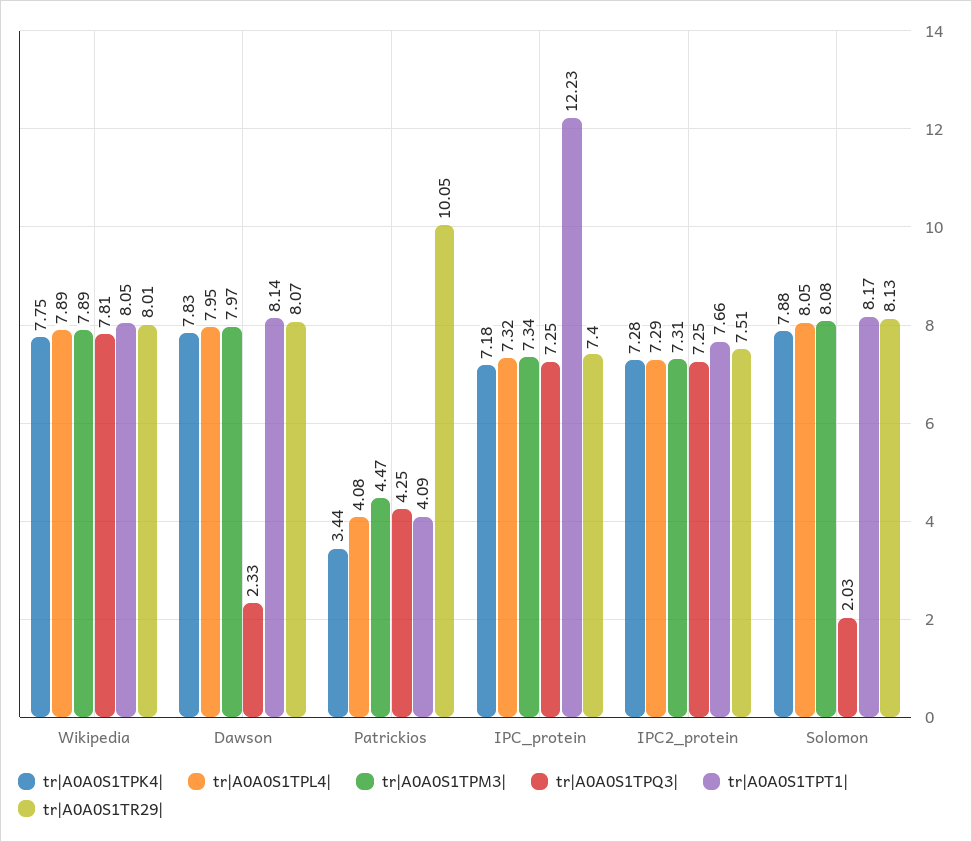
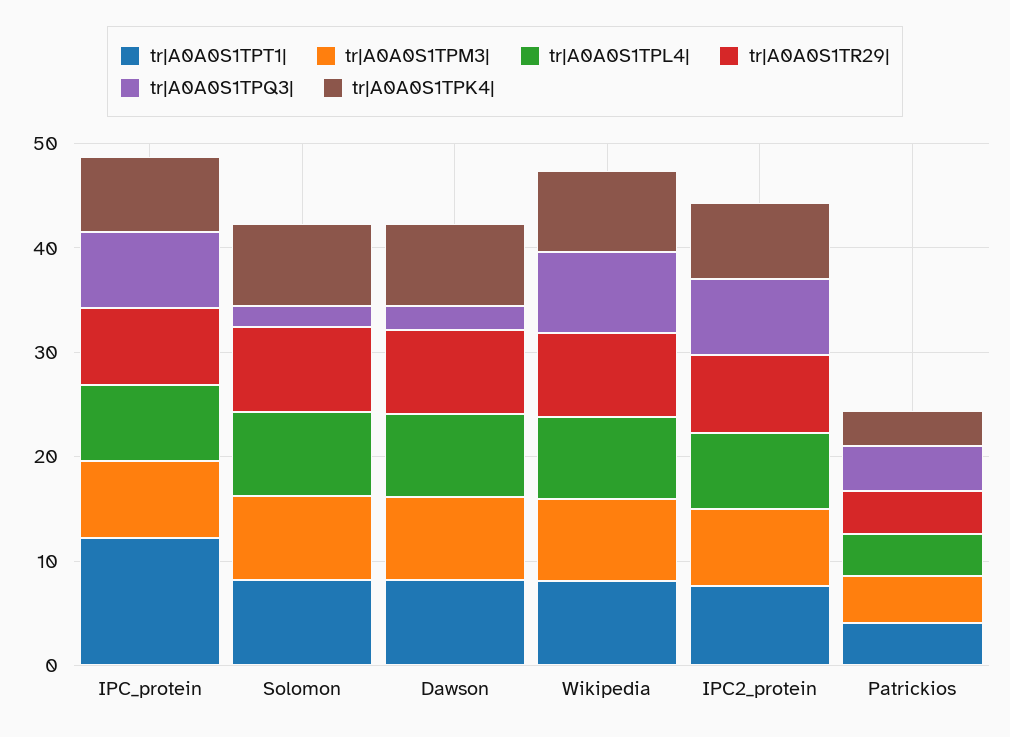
  {
    "tr|A0A0S1TPK4|": {
      "Wikipedia": 7.75,
      "Dawson": 7.83,
      "Patrickios": 3.44,
      "IPC_protein": 7.18,
      "IPC2_protein": 7.28,
      "Solomon": 7.88
    },
    "tr|A0A0S1TPL4|": {
      "Wikipedia": 7.89,
      "Dawson": 7.95,
      "Patrickios": 4.08,
      "IPC_protein": 7.32,
      "IPC2_protein": 7.29,
      "Solomon": 8.05
    },
    "tr|A0A0S1TPM3|": {
      "Wikipedia": 7.89,
      "Dawson": 7.97,
      "Patrickios": 4.47,
      "IPC_protein": 7.34,
      "IPC2_protein": 7.31,
      "Solomon": 8.08
    },
    "tr|A0A0S1TPQ3|": {
      "Wikipedia": 7.81,
      "Dawson": 2.33,
      "Patrickios": 4.25,
      "IPC_protein": 7.25,
      "IPC2_protein": 7.25,
      "Solomon": 2.03
    },
    "tr|A0A0S1TPT1|": {
      "Wikipedia": 8.05,
      "Dawson": 8.14,
      "Patrickios": 4.09,
      "IPC_protein": 12.23,
      "IPC2_protein": 7.66,
      "Solomon": 8.17
    },
    "tr|A0A0S1TR29|": {
      "Wikipedia": 8.01,
      "Dawson": 8.07,
-     "Patrickios": 10.05,
+     "Patrickios": 4,
      "IPC_protein": 7.4,
      "IPC2_protein": 7.51,
      "Solomon": 8.13
    }
  }

